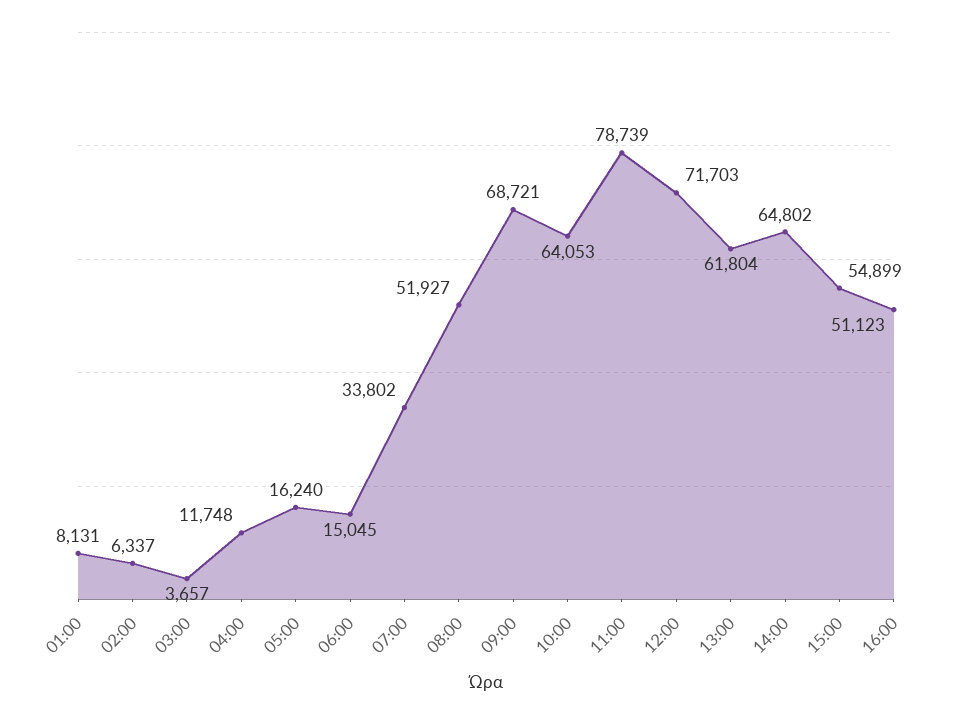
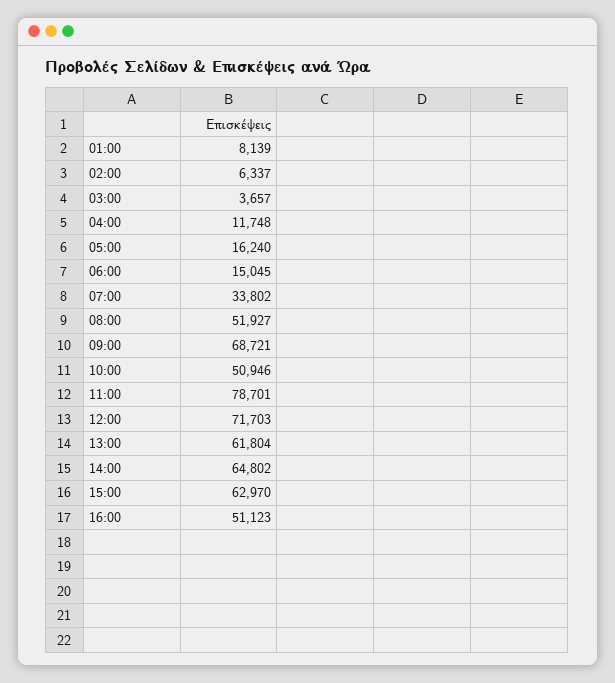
  {
-   "01:00": 8131,
+   "01:00": 8139,
    "02:00": 6337,
    "03:00": 3657,
    "04:00": 11748,
    "05:00": 16240,
    "06:00": 15045,
    "07:00": 33802,
    "08:00": 51927,
    "09:00": 68721,
-   "10:00": 64053,
+   "10:00": 50946,
-   "11:00": 78739,
+   "11:00": 78701,
    "12:00": 71703,
    "13:00": 61804,
    "14:00": 64802,
-   "15:00": 54899,
+   "15:00": 62970,
    "16:00": 51123
  }

